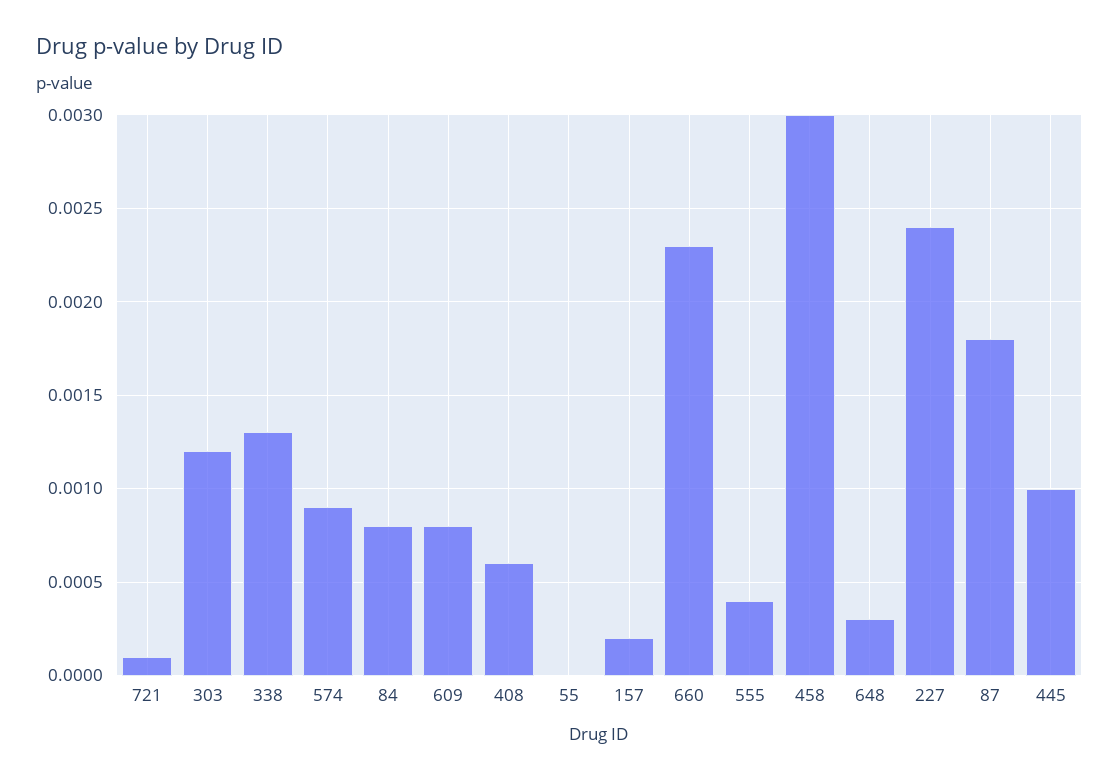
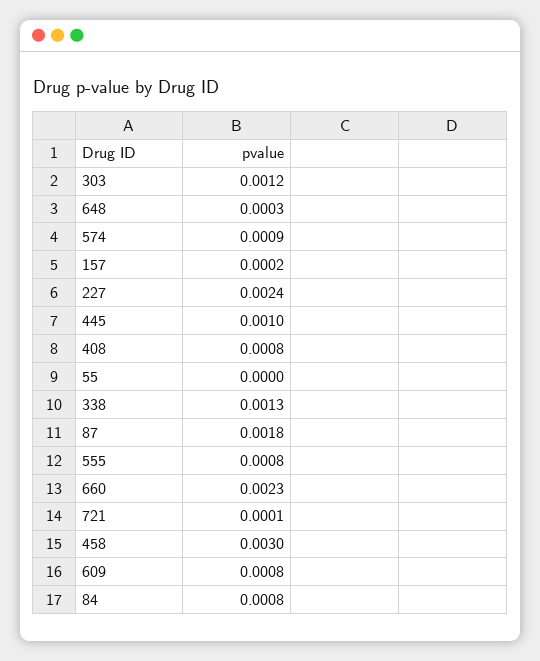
  {
    "721": 0.0001,
    "303": 0.0012,
    "338": 0.0013,
    "574": 0.0009,
    "84": 0.0008,
    "609": 0.0008,
-   "408": 0.0006,
+   "408": 0.0008,
    "55": 0,
    "157": 0.0002,
    "660": 0.0023,
-   "555": 0.0004,
+   "555": 0.0008,
    "458": 0.003,
    "648": 0.0003,
    "227": 0.0024,
    "87": 0.0018,
    "445": 0.001
  }

